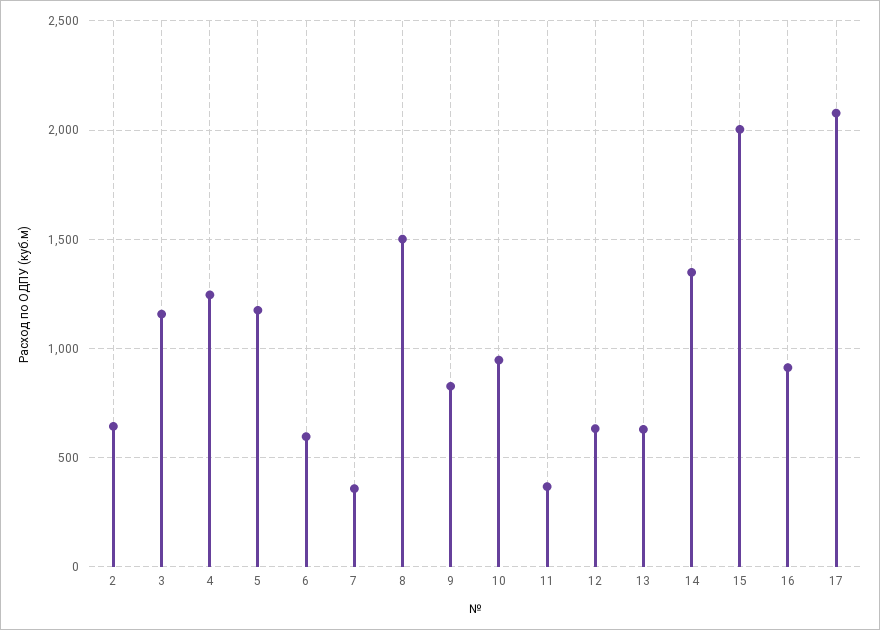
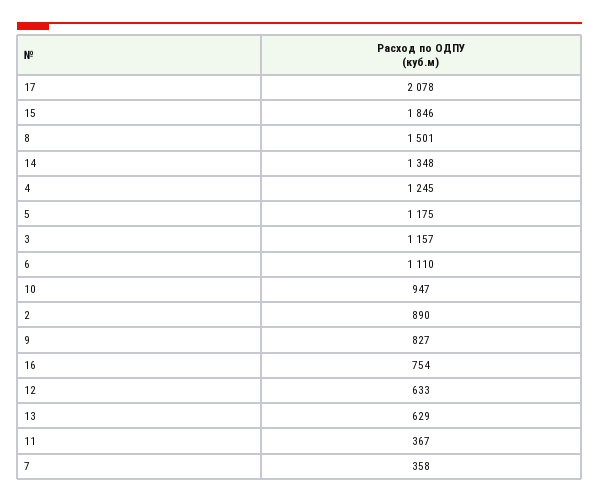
  {
-   "2": 650,
+   "2": 890,
    "3": 1157,
    "4": 1245,
    "5": 1175,
-   "6": 600,
+   "6": 1110,
    "7": 358,
    "8": 1501,
    "9": 827,
    "10": 947,
    "11": 367,
    "12": 633,
    "13": 629,
    "14": 1348,
-   "15": 2000,
+   "15": 1846,
-   "16": 900,
+   "16": 754,
    "17": 2078
  }

